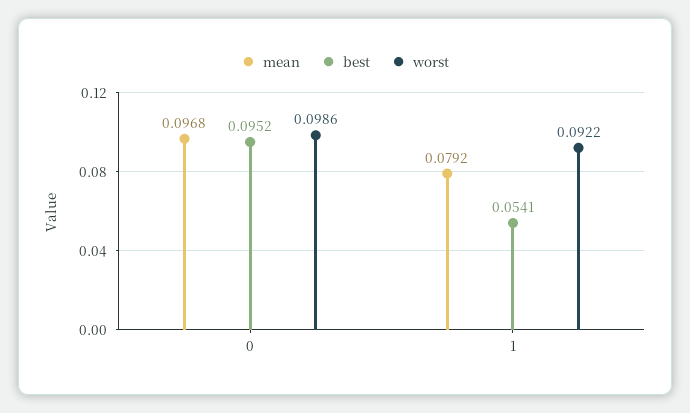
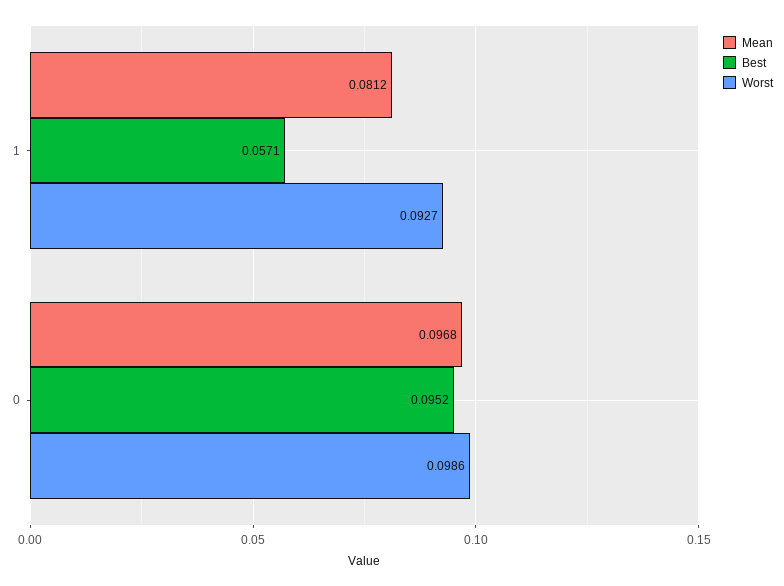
  {
    "mean": {
      "0": 0.0968,
-     "1": 0.0792
+     "1": 0.0812
    },
    "best": {
      "0": 0.0952,
-     "1": 0.0541
+     "1": 0.0571
    },
    "worst": {
      "0": 0.0986,
-     "1": 0.0922
+     "1": 0.0927
    }
  }

